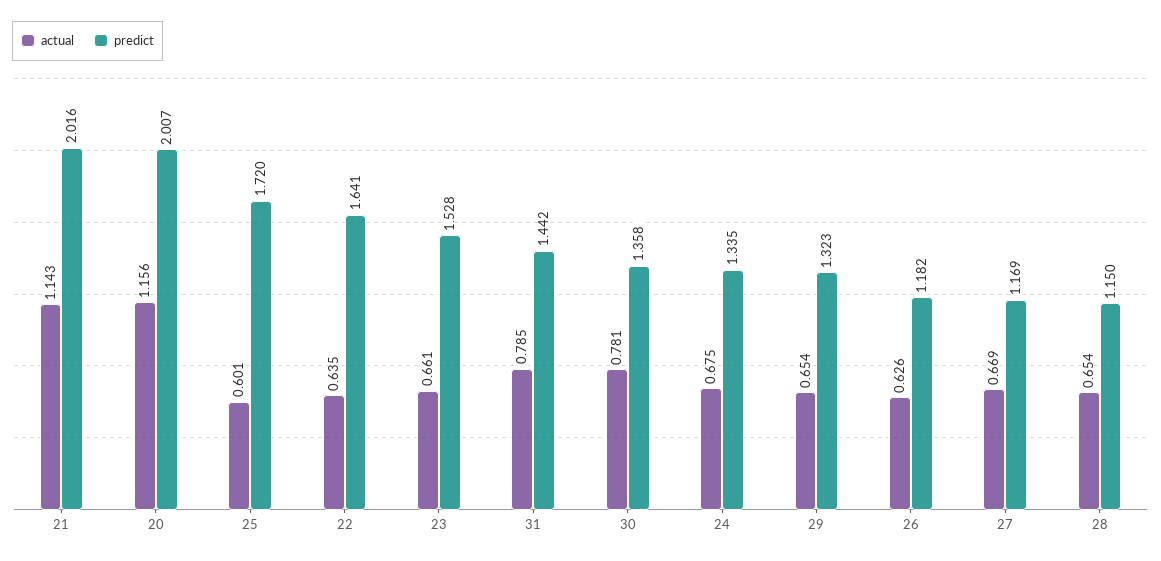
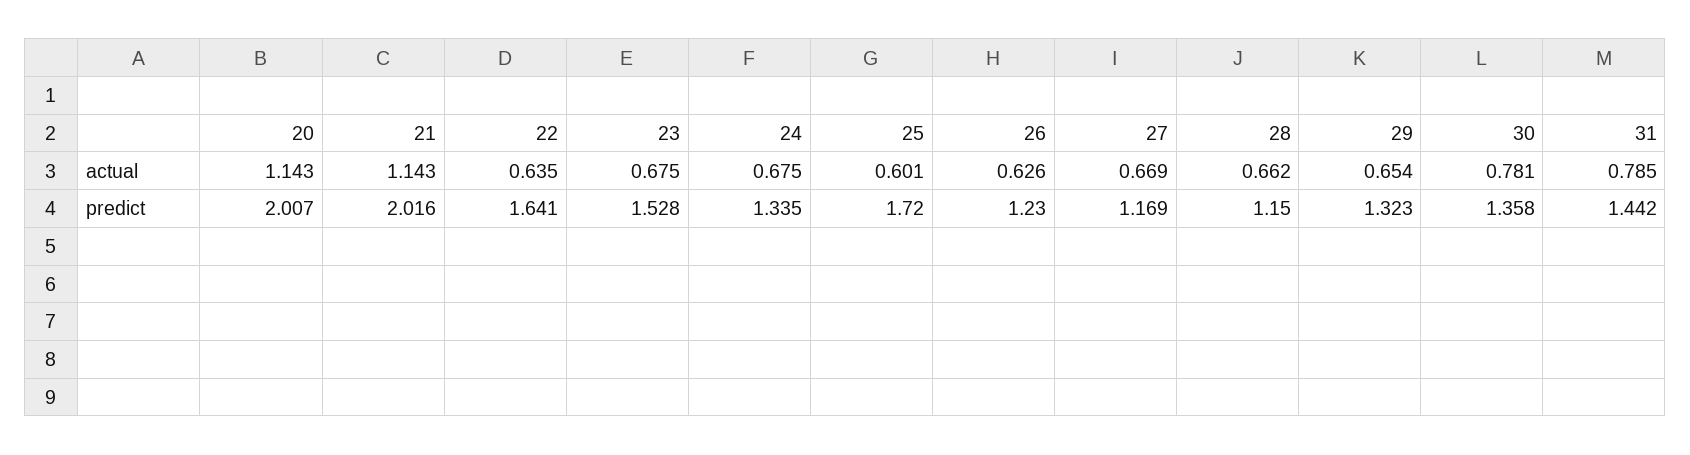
  {
    "actual": {
      "21": 1.143,
-     "20": 1.156,
+     "20": 1.143,
      "25": 0.601,
      "22": 0.635,
-     "23": 0.661,
+     "23": 0.675,
      "31": 0.785,
      "30": 0.781,
      "24": 0.675,
      "29": 0.654,
      "26": 0.626,
      "27": 0.669,
-     "28": 0.654
+     "28": 0.662
    },
    "predict": {
      "21": 2.016,
      "20": 2.007,
      "25": 1.72,
      "22": 1.641,
      "23": 1.528,
      "31": 1.442,
      "30": 1.358,
      "24": 1.335,
      "29": 1.323,
-     "26": 1.182,
+     "26": 1.23,
      "27": 1.169,
      "28": 1.15
    }
  }

